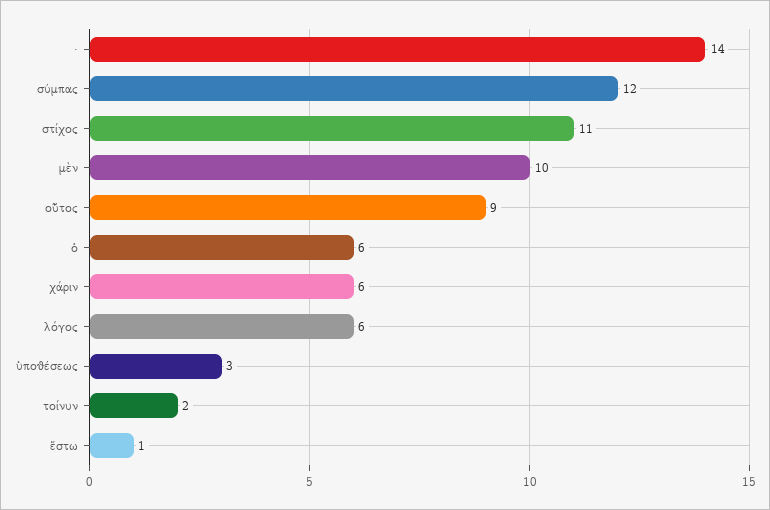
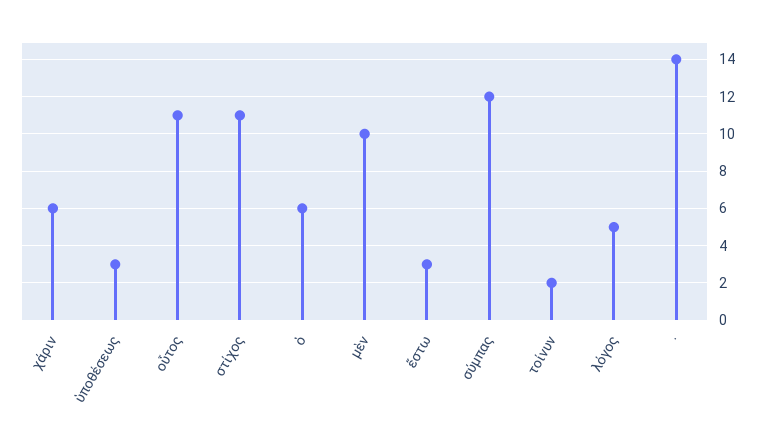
  {
    "·": 14,
    "σύμπας": 12,
    "στίχος": 11,
    "μὲν": 10,
-   "οὗτος": 9,
+   "οὗτος": 11,
    "ὁ": 6,
    "χάριν": 6,
-   "λόγος": 6,
+   "λόγος": 5,
    "ὑποθέσεως": 3,
    "τοίνυν": 2,
-   "ἔστω": 1
+   "ἔστω": 3
  }

